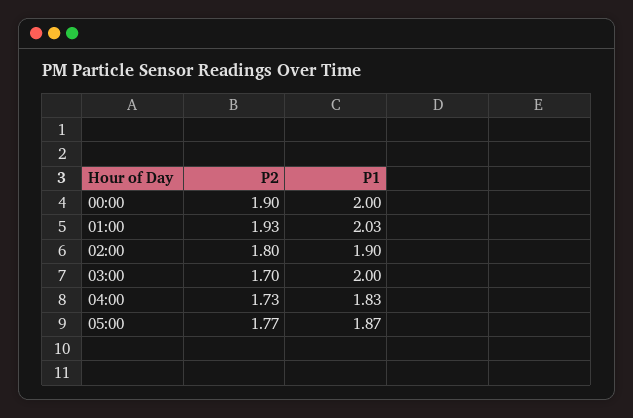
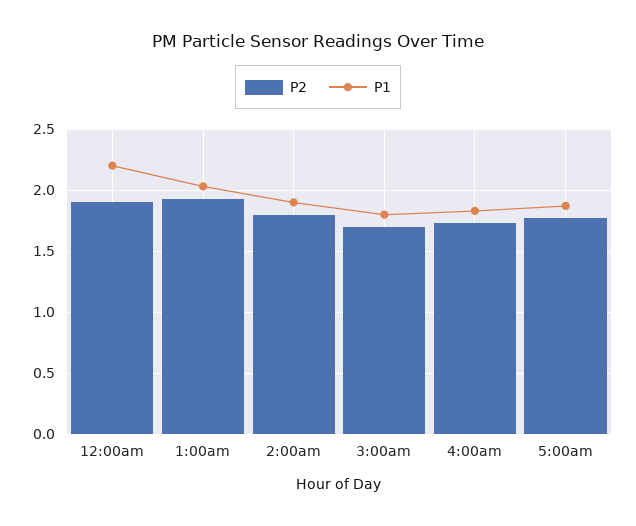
  {
    "P2": {
      "00:00": 1.9,
      "01:00": 1.93,
      "02:00": 1.8,
      "03:00": 1.7,
      "04:00": 1.73,
      "05:00": 1.77
    },
    "P1": {
-     "00:00": 2,
+     "00:00": 2.2,
      "01:00": 2.03,
      "02:00": 1.9,
-     "03:00": 2,
+     "03:00": 1.8,
      "04:00": 1.83,
      "05:00": 1.87
    }
  }

